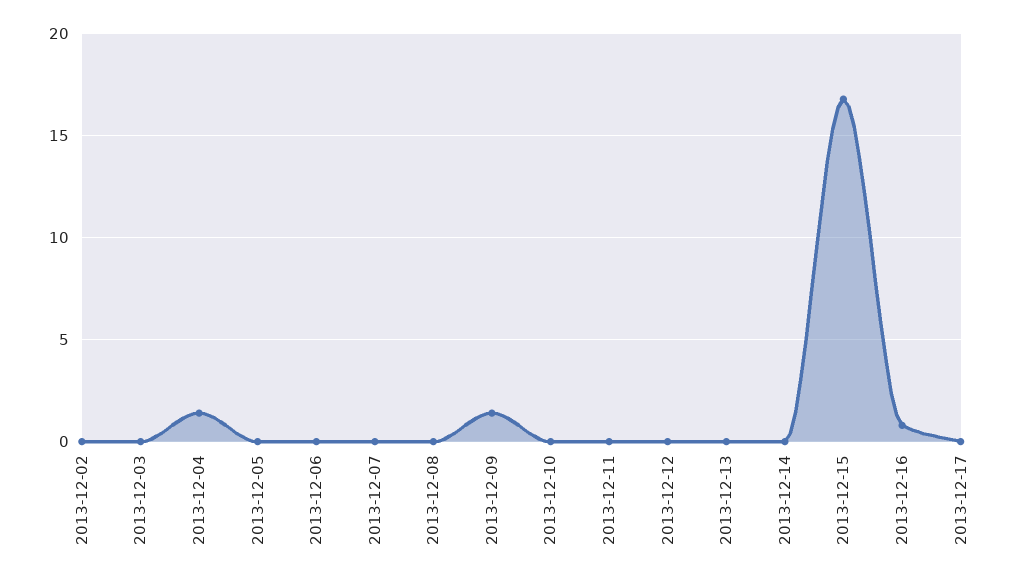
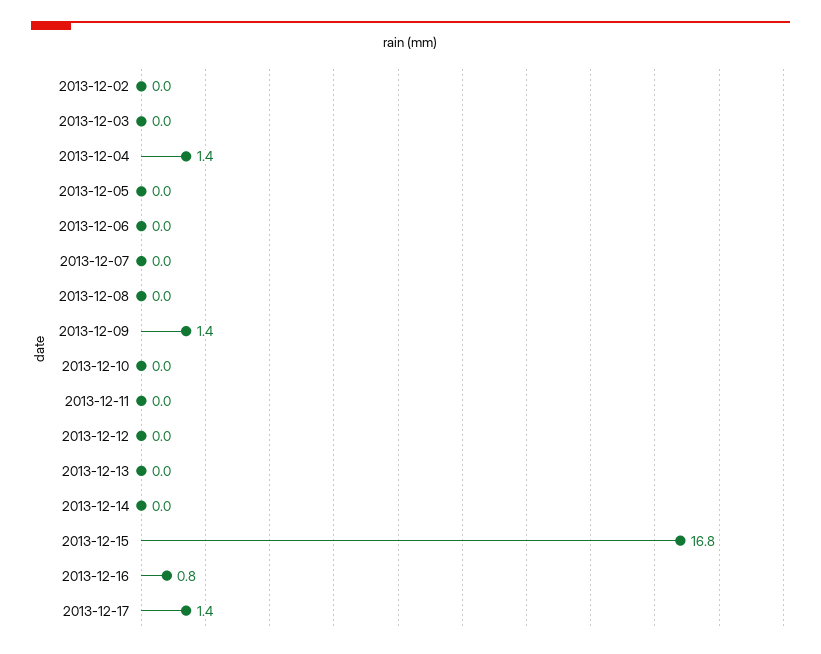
  {
    "2013-12-02": 0,
    "2013-12-03": 0,
    "2013-12-04": 1.4,
    "2013-12-05": 0,
    "2013-12-06": 0,
    "2013-12-07": 0,
    "2013-12-08": 0,
    "2013-12-09": 1.4,
    "2013-12-10": 0,
    "2013-12-11": 0,
    "2013-12-12": 0,
    "2013-12-13": 0,
    "2013-12-14": 0,
    "2013-12-15": 16.8,
    "2013-12-16": 0.8,
-   "2013-12-17": 0
+   "2013-12-17": 1.4
  }

